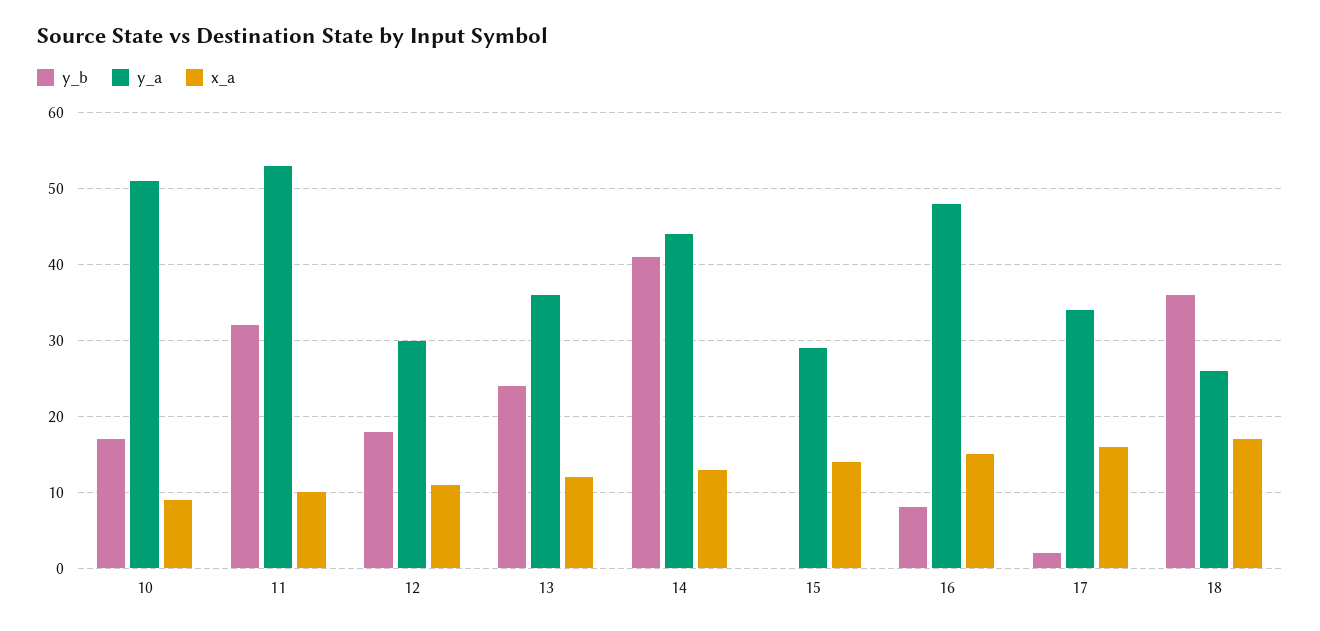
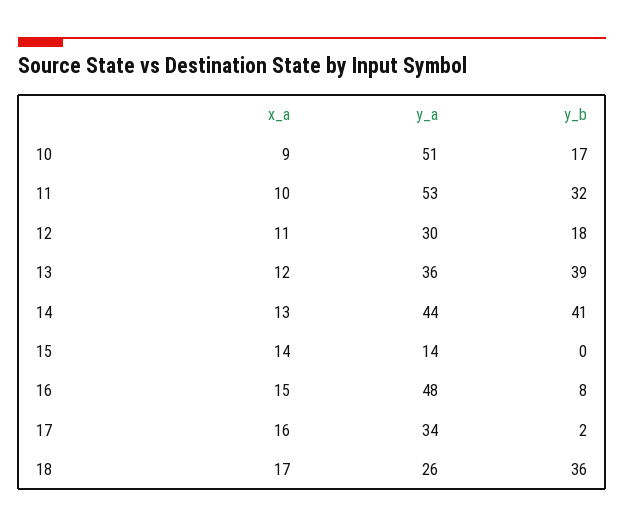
  {
    "y_b": {
      "10": 17,
      "11": 32,
      "12": 18,
-     "13": 24,
+     "13": 39,
      "14": 41,
      "15": 0,
      "16": 8,
      "17": 2,
      "18": 36
    },
    "y_a": {
      "10": 51,
      "11": 53,
      "12": 30,
      "13": 36,
      "14": 44,
-     "15": 29,
+     "15": 14,
      "16": 48,
      "17": 34,
      "18": 26
    },
    "x_a": {
      "10": 9,
      "11": 10,
      "12": 11,
      "13": 12,
      "14": 13,
      "15": 14,
      "16": 15,
      "17": 16,
      "18": 17
    }
  }

